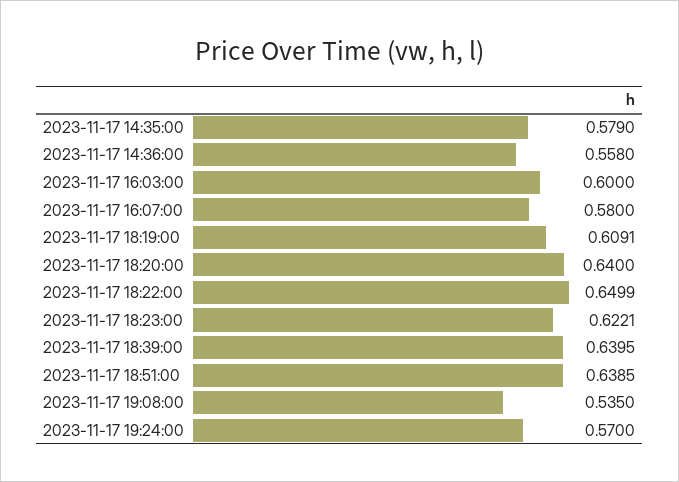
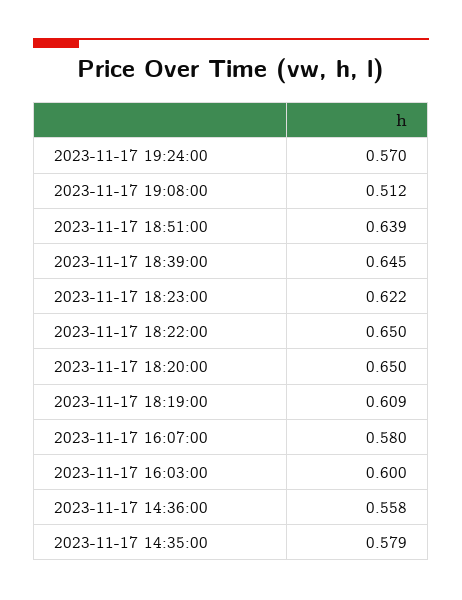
  {
    "2023-11-17 14:35:00": 0.579,
    "2023-11-17 14:36:00": 0.558,
    "2023-11-17 16:03:00": 0.6,
    "2023-11-17 16:07:00": 0.58,
    "2023-11-17 18:19:00": 0.6091,
-   "2023-11-17 18:20:00": 0.64,
+   "2023-11-17 18:20:00": 0.65,
    "2023-11-17 18:22:00": 0.6499,
    "2023-11-17 18:23:00": 0.6221,
-   "2023-11-17 18:39:00": 0.6395,
+   "2023-11-17 18:39:00": 0.645,
    "2023-11-17 18:51:00": 0.6385,
-   "2023-11-17 19:08:00": 0.535,
+   "2023-11-17 19:08:00": 0.512,
    "2023-11-17 19:24:00": 0.57
  }

